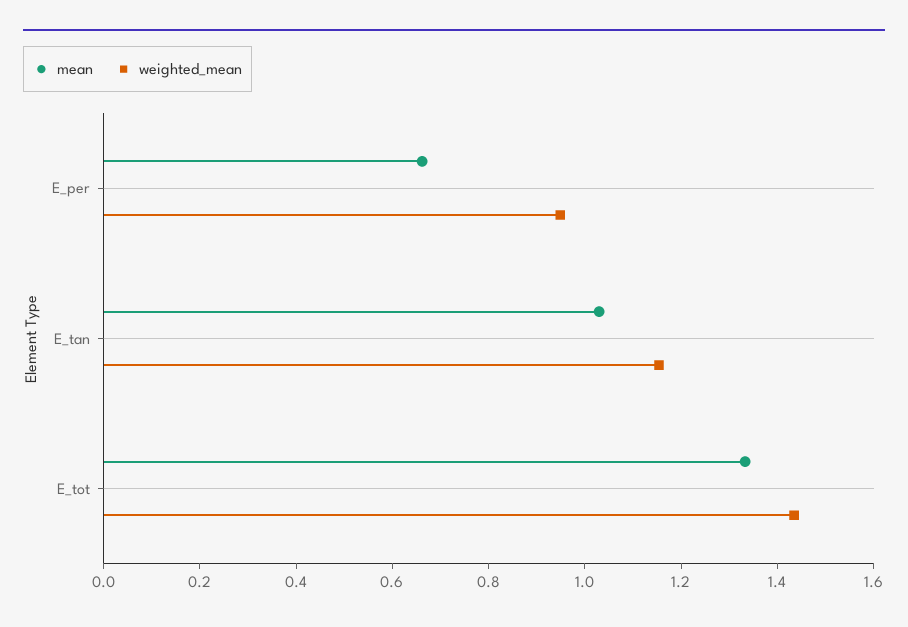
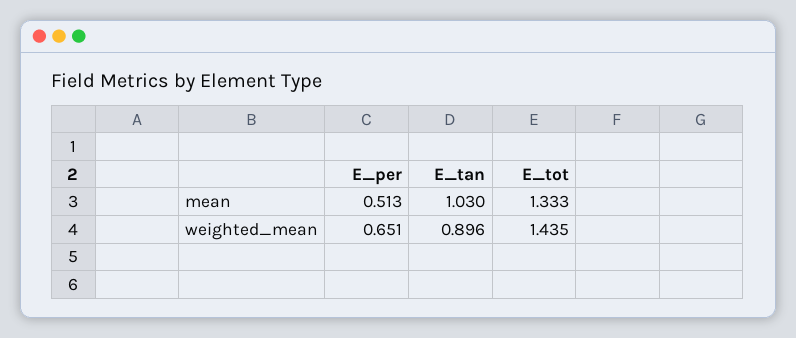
  {
    "mean": {
-     "E_per": 0.65,
+     "E_per": 0.513,
      "E_tan": 1.03,
      "E_tot": 1.333
    },
    "weighted_mean": {
-     "E_per": 0.95,
+     "E_per": 0.651,
-     "E_tan": 1.15,
+     "E_tan": 0.896,
      "E_tot": 1.435
    }
  }

